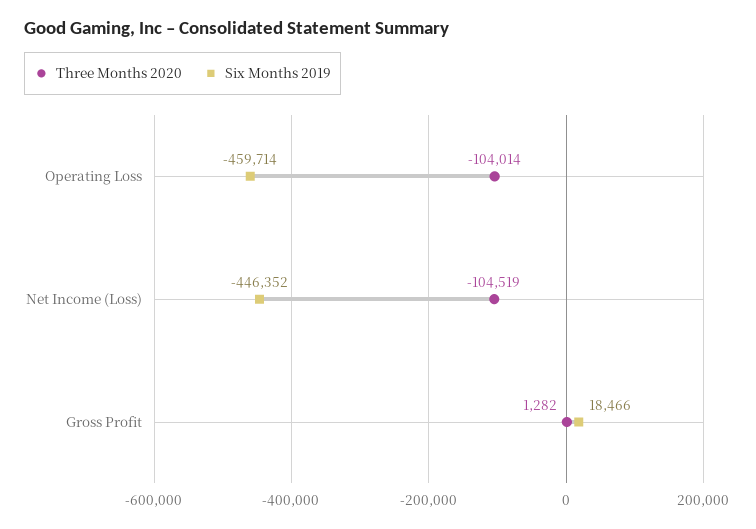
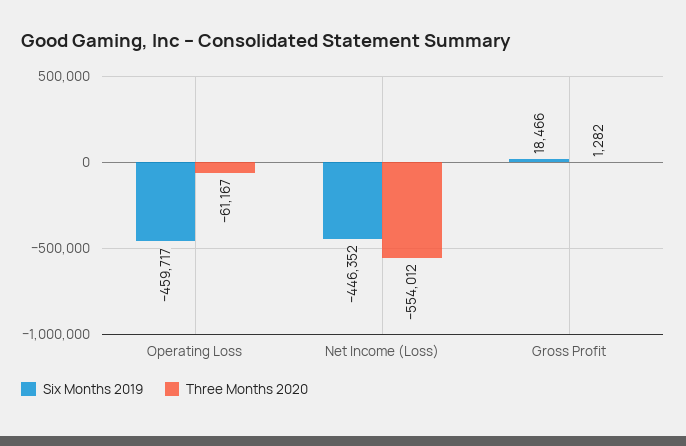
  {
    "Three Months 2020": {
-     "Operating Loss": -104014,
+     "Operating Loss": -61167,
-     "Net Income (Loss)": -104519,
+     "Net Income (Loss)": -554012,
      "Gross Profit": 1282
    },
    "Six Months 2019": {
-     "Operating Loss": -459714,
+     "Operating Loss": -459717,
      "Net Income (Loss)": -446352,
      "Gross Profit": 18466
    }
  }

